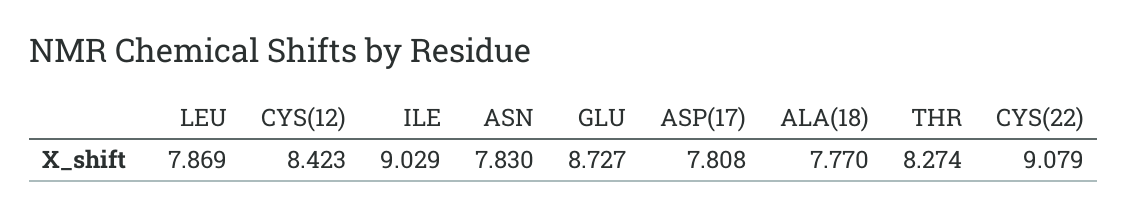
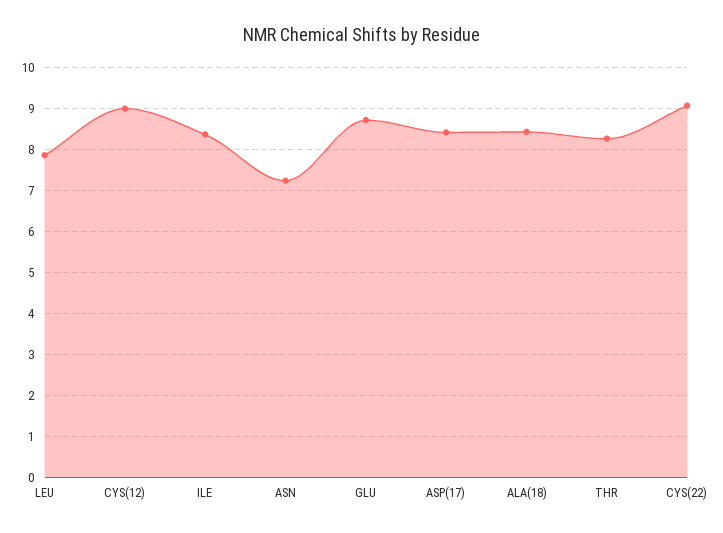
  {
    "LEU": 7.869,
-   "CYS(12)": 8.423,
+   "CYS(12)": 9,
-   "ILE": 9.029,
+   "ILE": 8.4,
-   "ASN": 7.83,
+   "ASN": 7.2,
    "GLU": 8.727,
-   "ASP(17)": 7.808,
+   "ASP(17)": 8.4,
-   "ALA(18)": 7.77,
+   "ALA(18)": 8.4,
    "THR": 8.274,
    "CYS(22)": 9.079
  }

